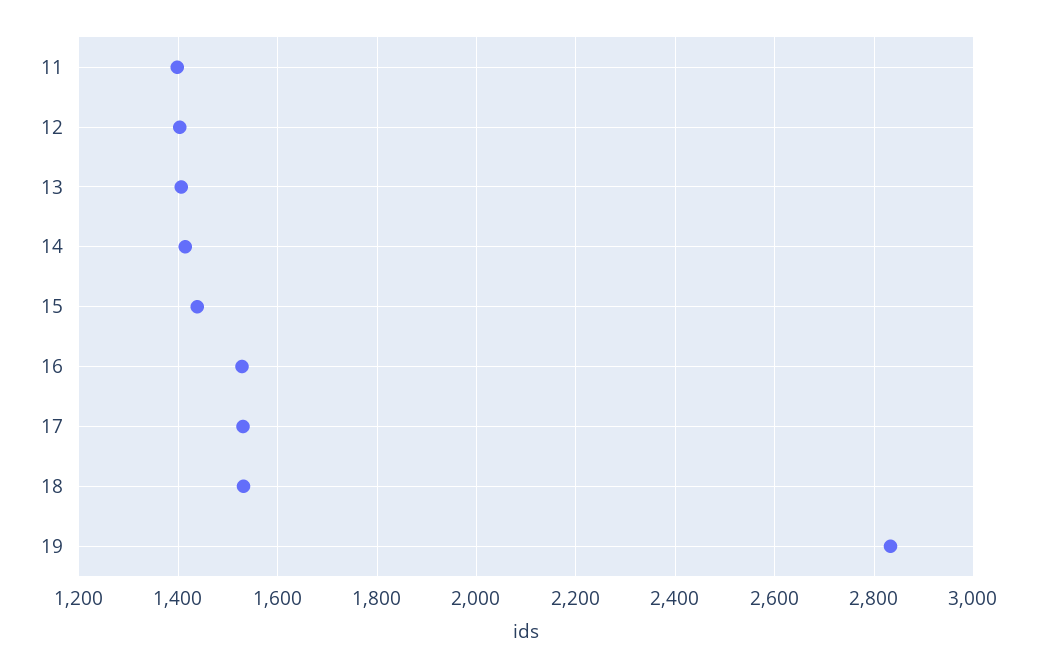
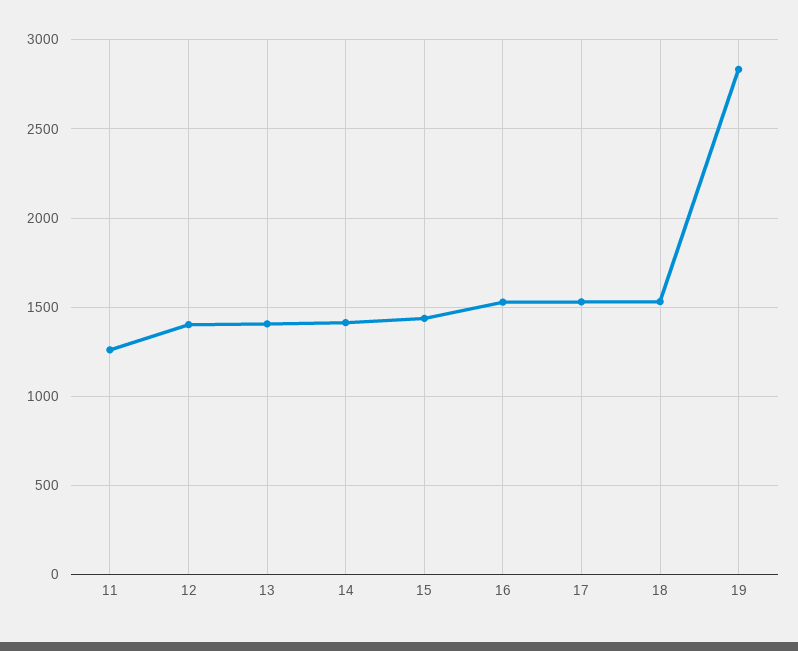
  {
-   "11": 1400,
+   "11": 1250,
    "12": 1400,
    "13": 1400,
    "14": 1420,
    "15": 1440,
    "16": 1520,
    "17": 1540,
    "18": 1540,
    "19": 2840
  }

